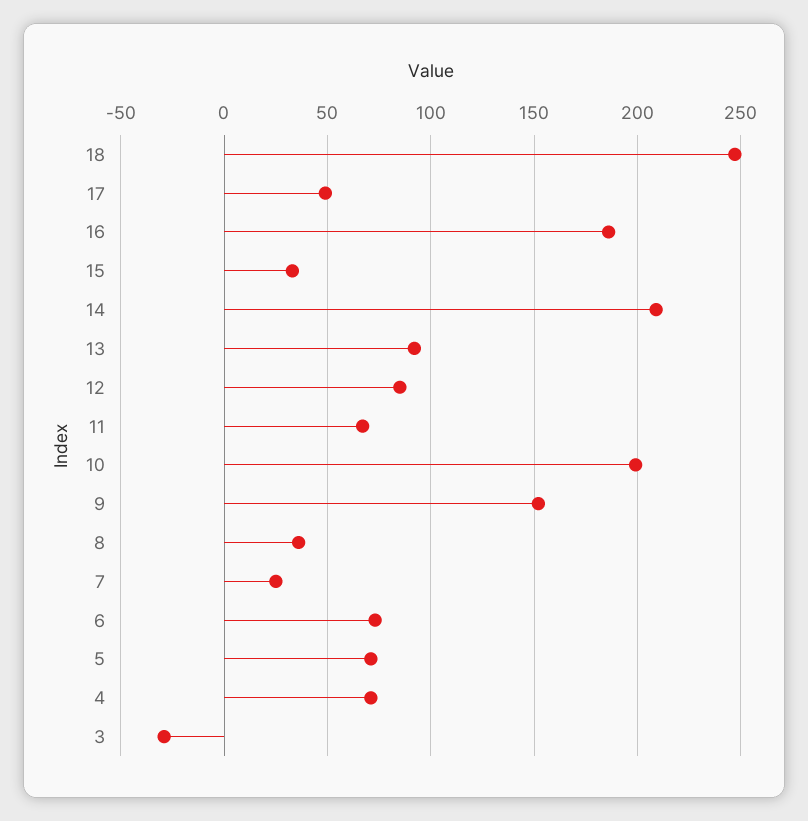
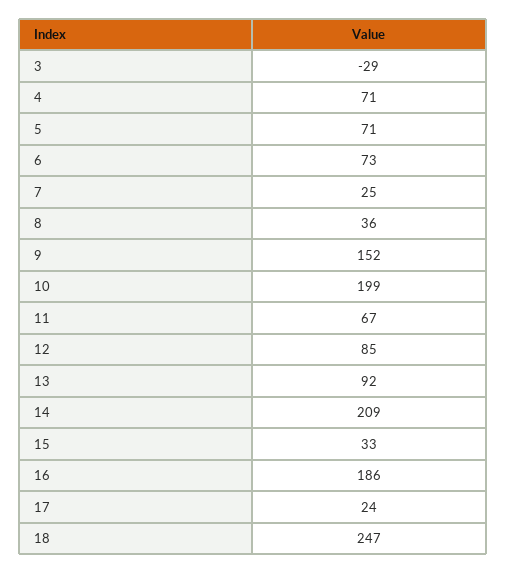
  {
    "18": 247,
-   "17": 50,
+   "17": 24,
    "16": 186,
    "15": 33,
    "14": 209,
    "13": 92,
    "12": 85,
    "11": 67,
    "10": 199,
    "9": 152,
    "8": 36,
    "7": 25,
    "6": 73,
    "5": 71,
    "4": 71,
    "3": -29
  }

